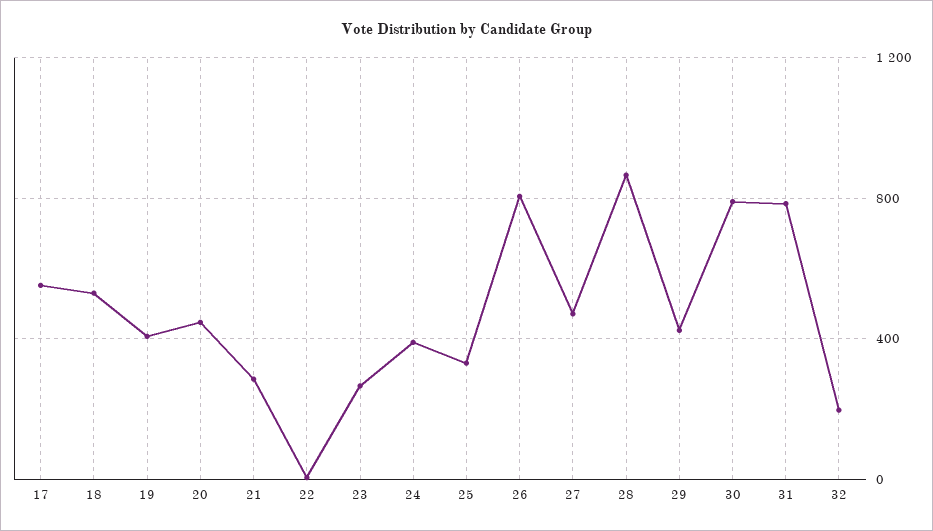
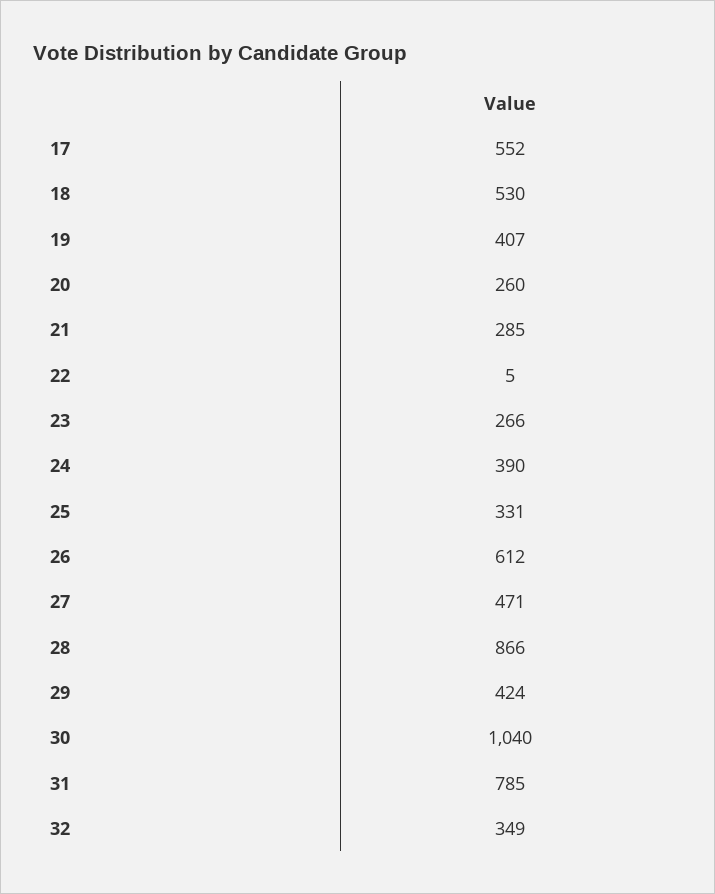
  {
    "17": 552,
    "18": 530,
    "19": 407,
-   "20": 450,
+   "20": 260,
    "21": 285,
    "22": 5,
    "23": 266,
    "24": 390,
    "25": 331,
-   "26": 800,
+   "26": 612,
    "27": 471,
    "28": 866,
    "29": 424,
-   "30": 800,
+   "30": 1040,
    "31": 785,
-   "32": 200
+   "32": 349
  }

